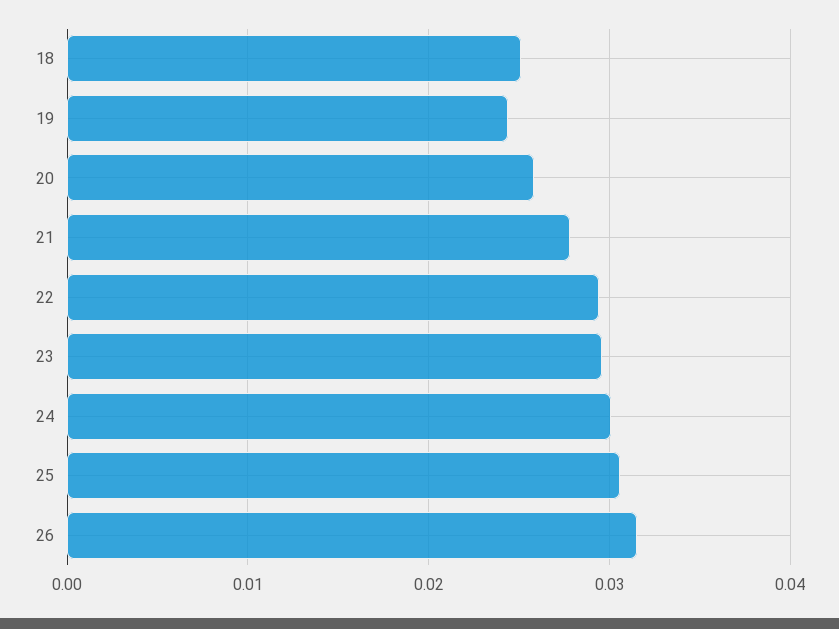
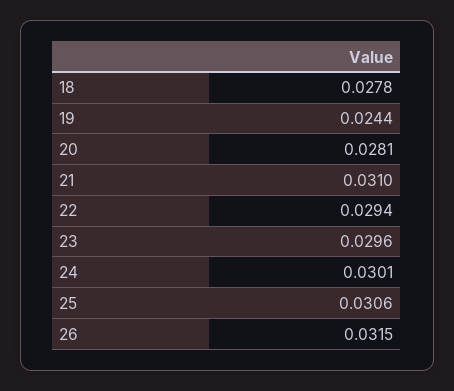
  {
-   "18": 0.025,
+   "18": 0.0278,
    "19": 0.0244,
-   "20": 0.026,
+   "20": 0.0281,
-   "21": 0.028,
+   "21": 0.031,
    "22": 0.0294,
    "23": 0.0296,
    "24": 0.0301,
    "25": 0.0306,
    "26": 0.0315
  }

